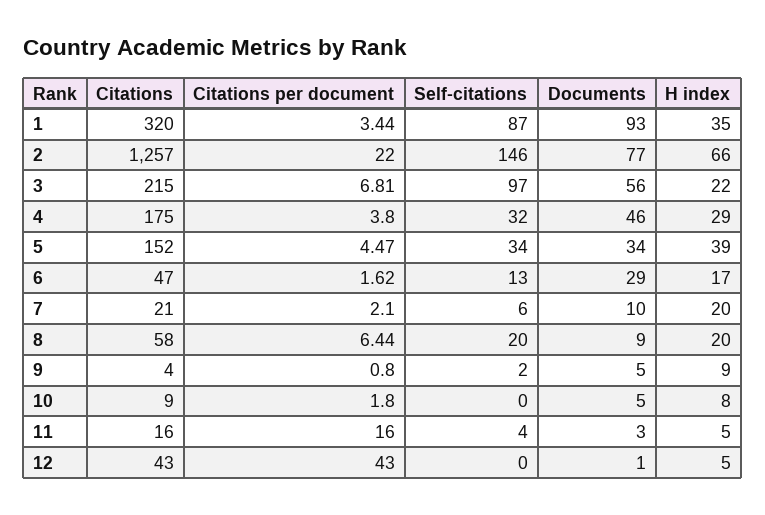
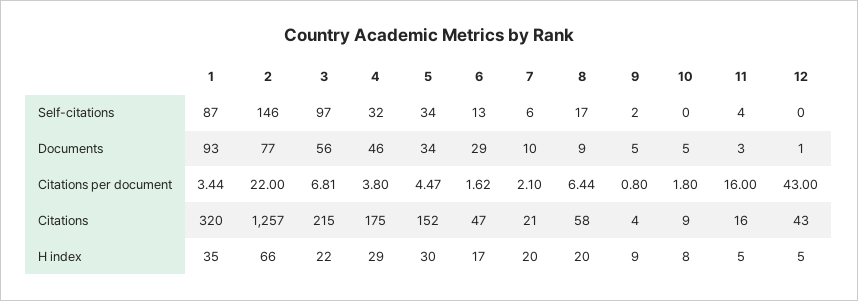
  {
    "Citations": {
      "1": 320,
      "2": 1257,
      "3": 215,
      "4": 175,
      "5": 152,
      "6": 47,
      "7": 21,
      "8": 58,
      "9": 4,
      "10": 9,
      "11": 16,
      "12": 43
    },
    "Citations per document": {
      "1": 3.44,
      "2": 22,
      "3": 6.81,
      "4": 3.8,
      "5": 4.47,
      "6": 1.62,
      "7": 2.1,
      "8": 6.44,
      "9": 0.8,
      "10": 1.8,
      "11": 16,
      "12": 43
    },
    "Self-citations": {
      "1": 87,
      "2": 146,
      "3": 97,
      "4": 32,
      "5": 34,
      "6": 13,
      "7": 6,
-     "8": 20,
+     "8": 17,
      "9": 2,
      "10": 0,
      "11": 4,
      "12": 0
    },
    "Documents": {
      "1": 93,
      "2": 77,
      "3": 56,
      "4": 46,
      "5": 34,
      "6": 29,
      "7": 10,
      "8": 9,
      "9": 5,
      "10": 5,
      "11": 3,
      "12": 1
    },
    "H index": {
      "1": 35,
      "2": 66,
      "3": 22,
      "4": 29,
-     "5": 39,
+     "5": 30,
      "6": 17,
      "7": 20,
      "8": 20,
      "9": 9,
      "10": 8,
      "11": 5,
      "12": 5
    }
  }

